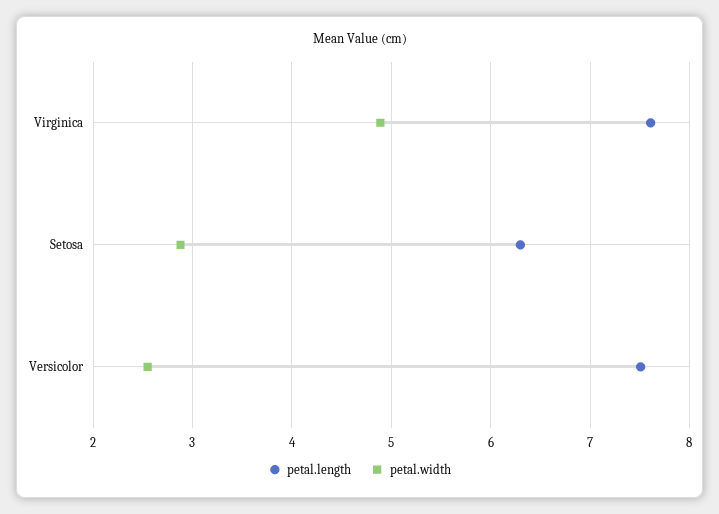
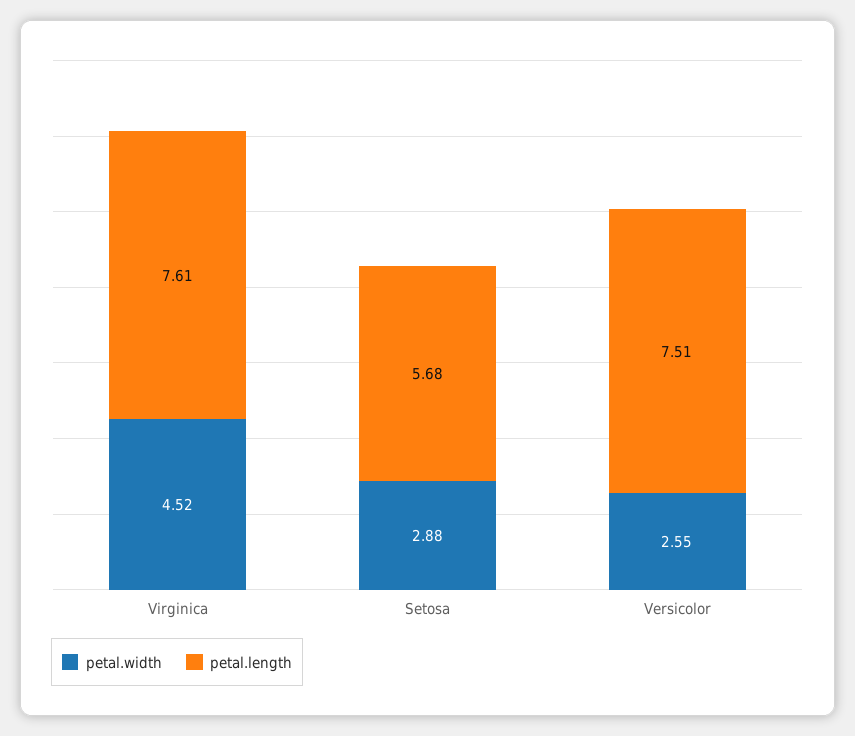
  {
    "petal.length": {
      "Virginica": 7.61,
-     "Setosa": 6.3,
+     "Setosa": 5.68,
      "Versicolor": 7.51
    },
    "petal.width": {
-     "Virginica": 4.9,
+     "Virginica": 4.52,
      "Setosa": 2.88,
      "Versicolor": 2.55
    }
  }

